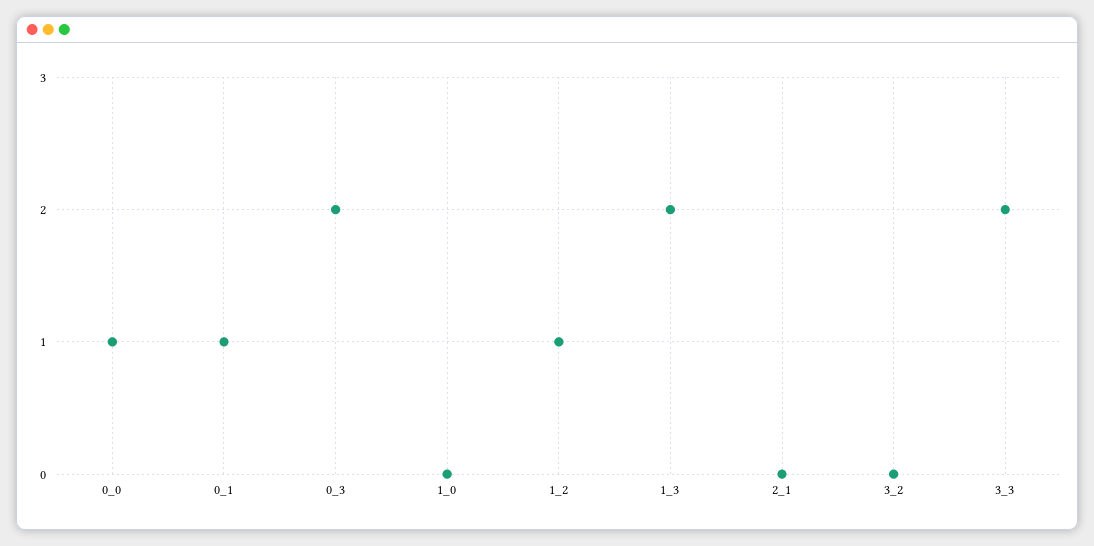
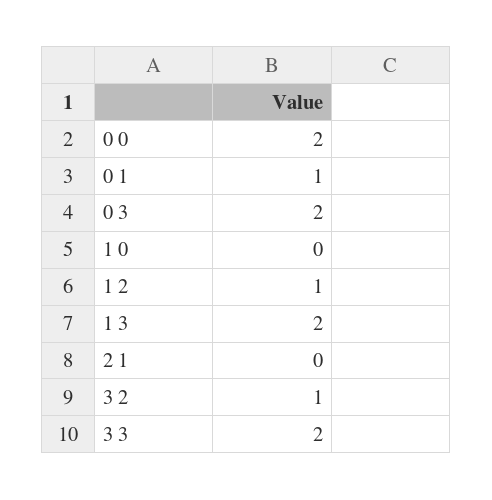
  {
-   "0_0": 1,
+   "0_0": 2,
    "0_1": 1,
    "0_3": 2,
    "1_0": 0,
    "1_2": 1,
    "1_3": 2,
    "2_1": 0,
-   "3_2": 0,
+   "3_2": 1,
    "3_3": 2
  }

